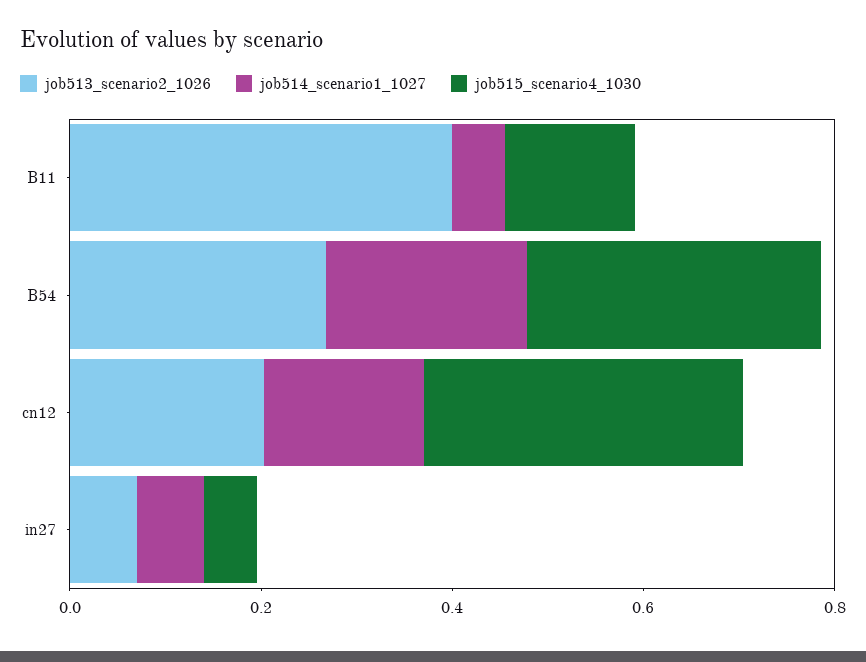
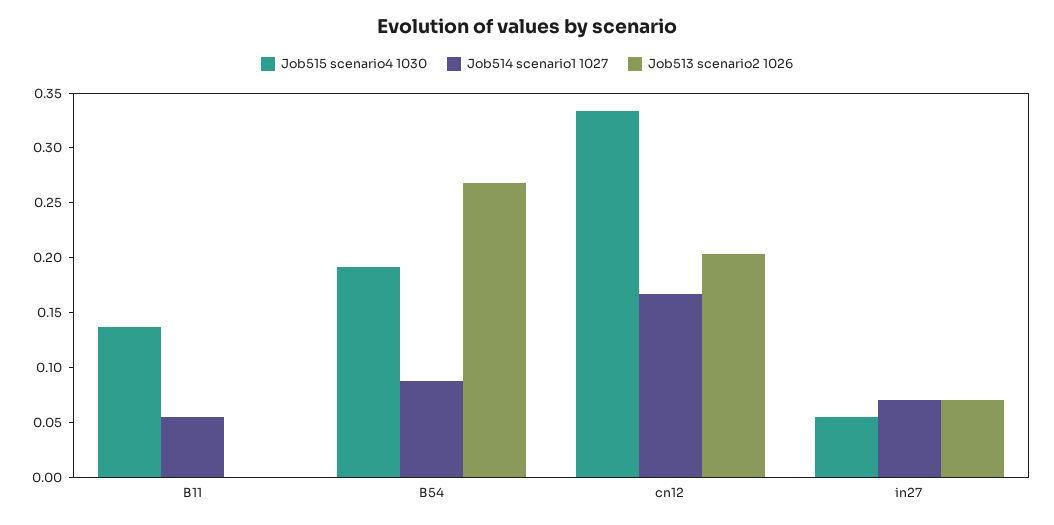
  {
    "job513_scenario2_1026": {
-     "B11": 0.4,
+     "B11": 0,
      "B54": 0.27,
      "cn12": 0.2,
      "in27": 0.07
    },
    "job514_scenario1_1027": {
      "B11": 0.06,
-     "B54": 0.2,
+     "B54": 0.09,
      "cn12": 0.17,
      "in27": 0.07
    },
    "job515_scenario4_1030": {
      "B11": 0.14,
-     "B54": 0.3,
+     "B54": 0.19,
      "cn12": 0.33,
      "in27": 0.06
    }
  }

